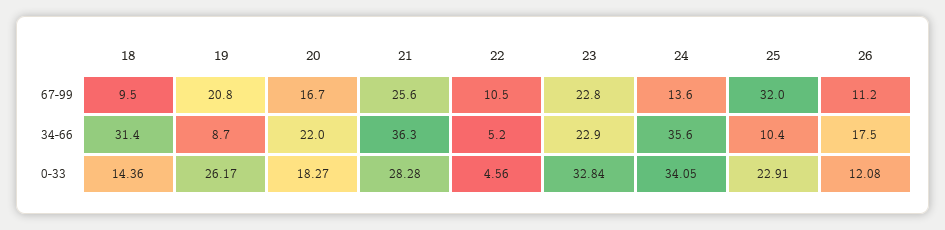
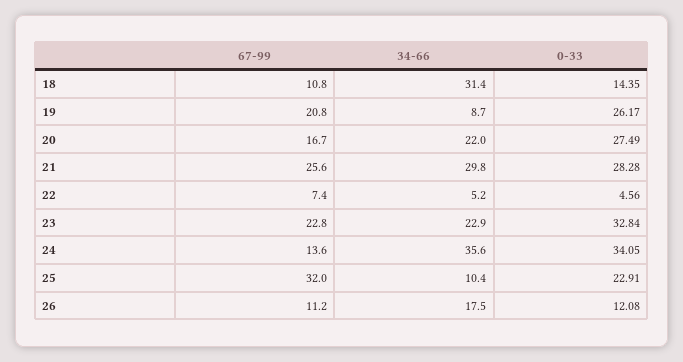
  {
    "18": {
-     "67-99": 9.5,
+     "67-99": 10.8,
      "34-66": 31.4,
-     "0-33": 14.36
+     "0-33": 14.35
    },
    "19": {
      "67-99": 20.8,
      "34-66": 8.7,
      "0-33": 26.17
    },
    "20": {
      "67-99": 16.7,
      "34-66": 22,
-     "0-33": 18.27
+     "0-33": 27.49
    },
    "21": {
      "67-99": 25.6,
-     "34-66": 36.3,
+     "34-66": 29.8,
      "0-33": 28.28
    },
    "22": {
-     "67-99": 10.5,
+     "67-99": 7.4,
      "34-66": 5.2,
      "0-33": 4.56
    },
    "23": {
      "67-99": 22.8,
      "34-66": 22.9,
      "0-33": 32.84
    },
    "24": {
      "67-99": 13.6,
      "34-66": 35.6,
      "0-33": 34.05
    },
    "25": {
      "67-99": 32,
      "34-66": 10.4,
      "0-33": 22.91
    },
    "26": {
      "67-99": 11.2,
      "34-66": 17.5,
      "0-33": 12.08
    }
  }

